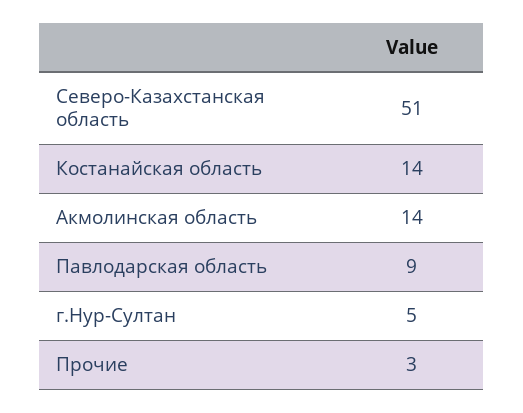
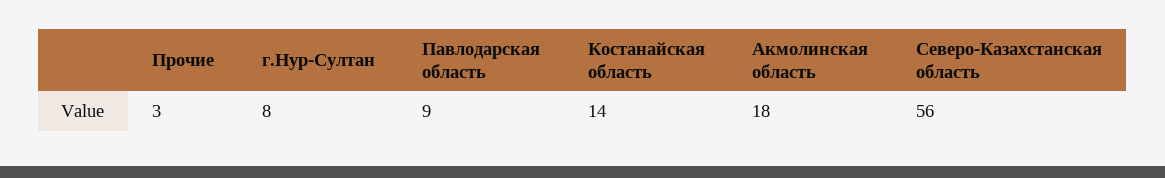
  {
-   "Северо-Казахстанская область": 51,
+   "Северо-Казахстанская область": 56,
    "Костанайская область": 14,
-   "Акмолинская область": 14,
+   "Акмолинская область": 18,
    "Павлодарская область": 9,
-   "г.Нур-Султан": 5,
+   "г.Нур-Султан": 8,
    "Прочие": 3
  }

